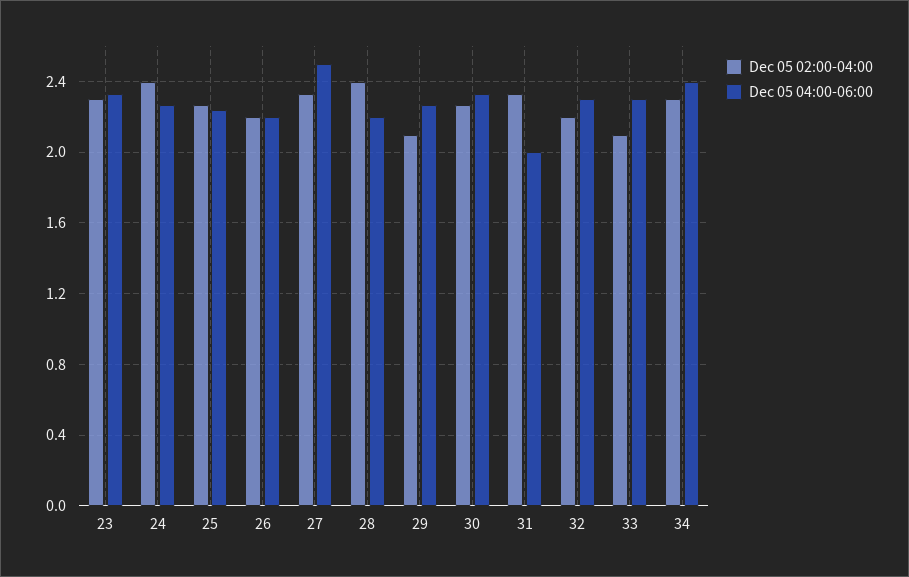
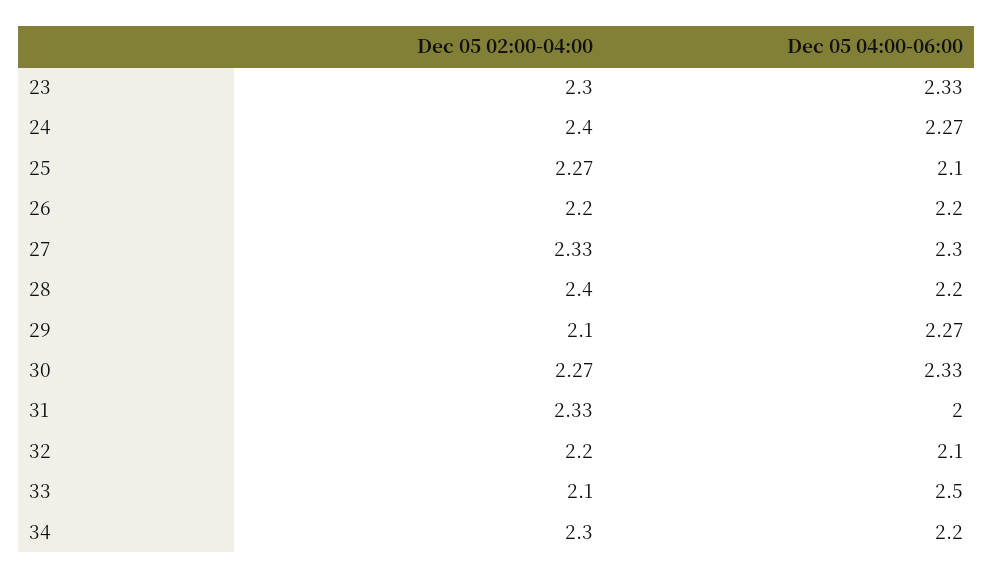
  {
    "Dec 05 02:00-04:00": {
      "23": 2.3,
      "24": 2.4,
      "25": 2.27,
      "26": 2.2,
      "27": 2.33,
      "28": 2.4,
      "29": 2.1,
      "30": 2.27,
      "31": 2.33,
      "32": 2.2,
      "33": 2.1,
      "34": 2.3
    },
    "Dec 05 04:00-06:00": {
      "23": 2.33,
      "24": 2.27,
-     "25": 2.25,
+     "25": 2.1,
      "26": 2.2,
-     "27": 2.5,
+     "27": 2.3,
      "28": 2.2,
      "29": 2.27,
      "30": 2.33,
      "31": 2,
-     "32": 2.3,
+     "32": 2.1,
-     "33": 2.3,
+     "33": 2.5,
-     "34": 2.4
+     "34": 2.2
    }
  }

